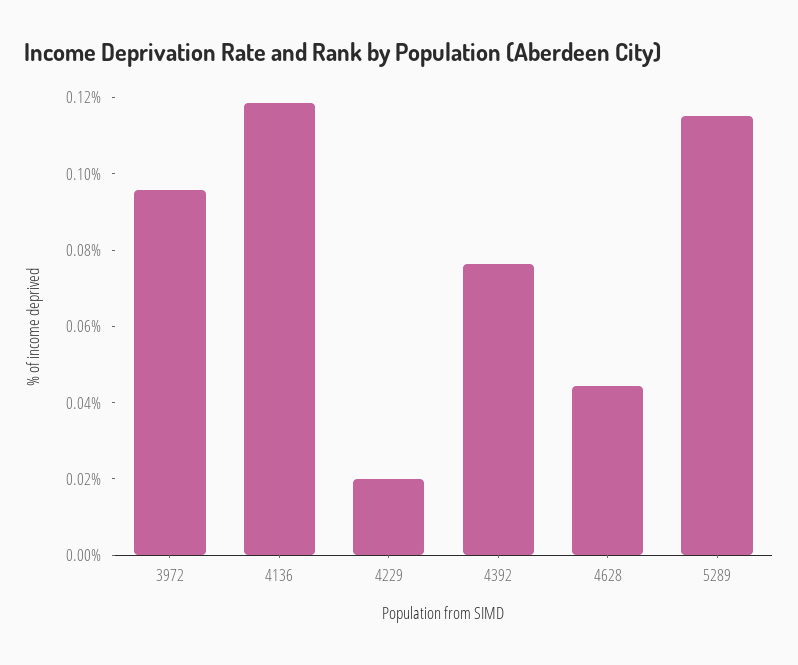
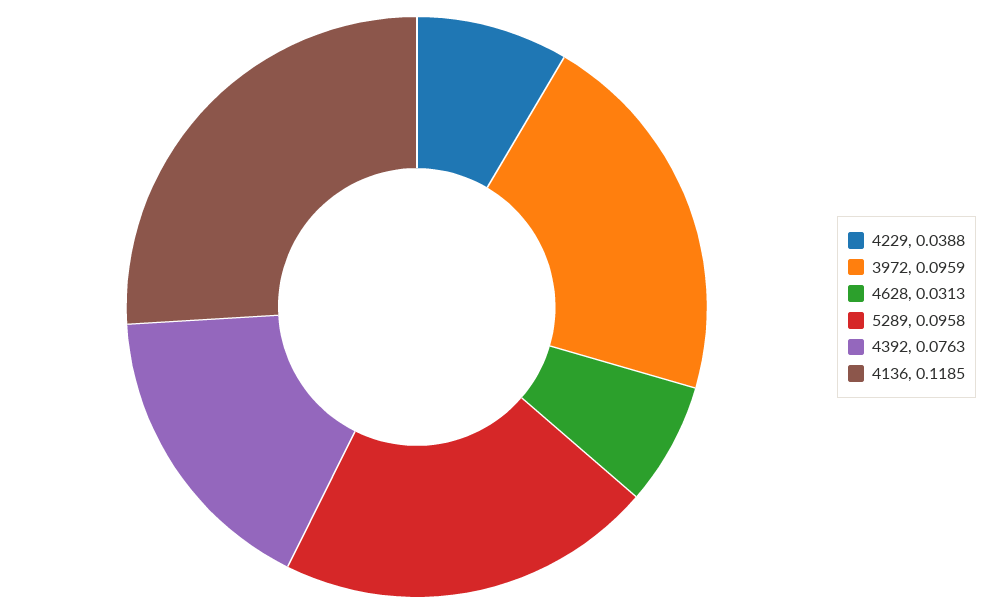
  {
    "3972": 0.0959,
    "4136": 0.1185,
-   "4229": 0.02,
+   "4229": 0.0388,
    "4392": 0.0763,
-   "4628": 0.045,
+   "4628": 0.0313,
-   "5289": 0.115
+   "5289": 0.0958
  }

